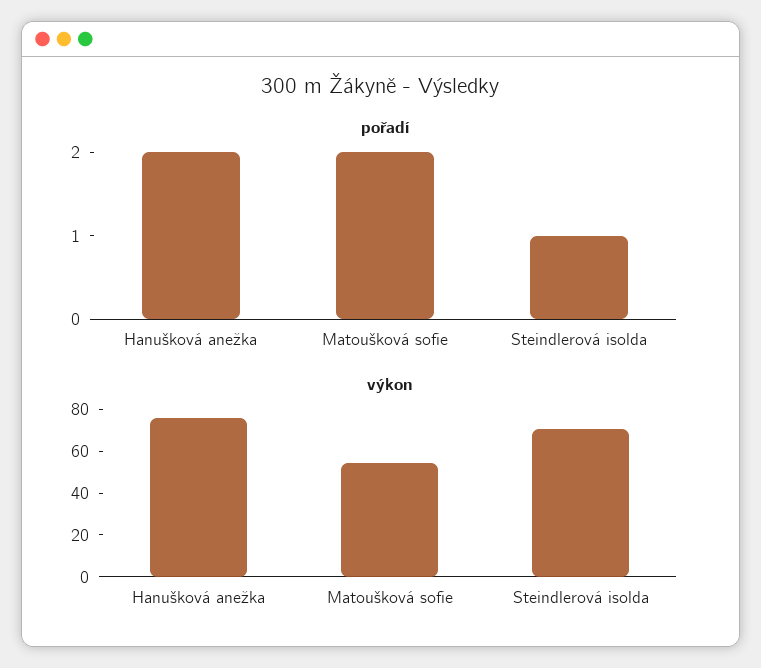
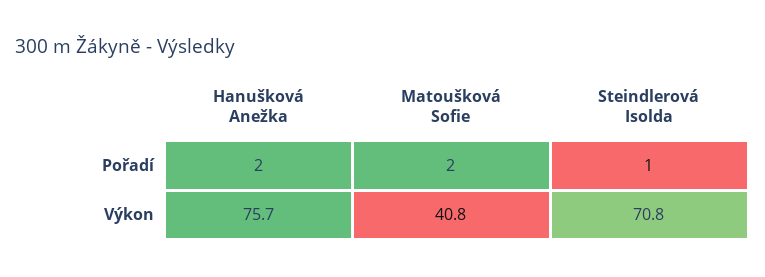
  {
    "pořadí": {
      "Hanušková anežka": 2,
      "Matoušková sofie": 2,
      "Steindlerová isolda": 1
    },
    "výkon": {
      "Hanušková anežka": 75.7,
-     "Matoušková sofie": 55,
+     "Matoušková sofie": 40.8,
      "Steindlerová isolda": 70.8
    }
  }

